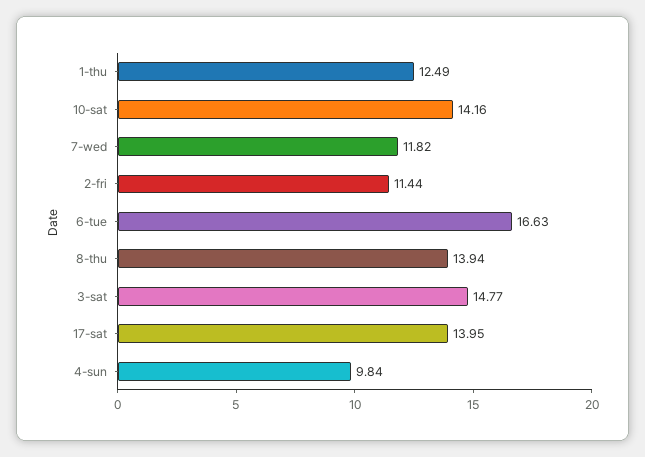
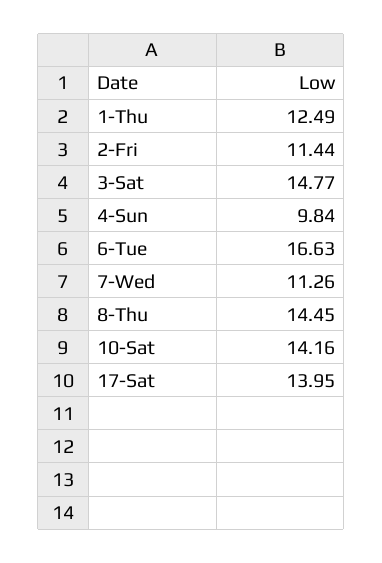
  {
    "1-thu": 12.49,
    "10-sat": 14.16,
-   "7-wed": 11.82,
+   "7-wed": 11.26,
    "2-fri": 11.44,
    "6-tue": 16.63,
-   "8-thu": 13.94,
+   "8-thu": 14.45,
    "3-sat": 14.77,
    "17-sat": 13.95,
    "4-sun": 9.84
  }

